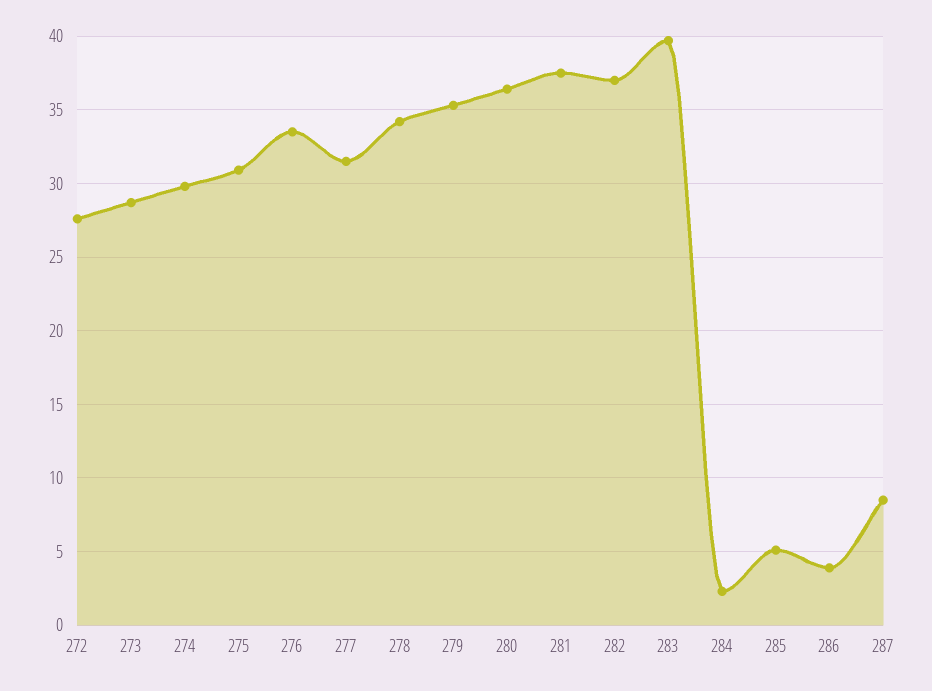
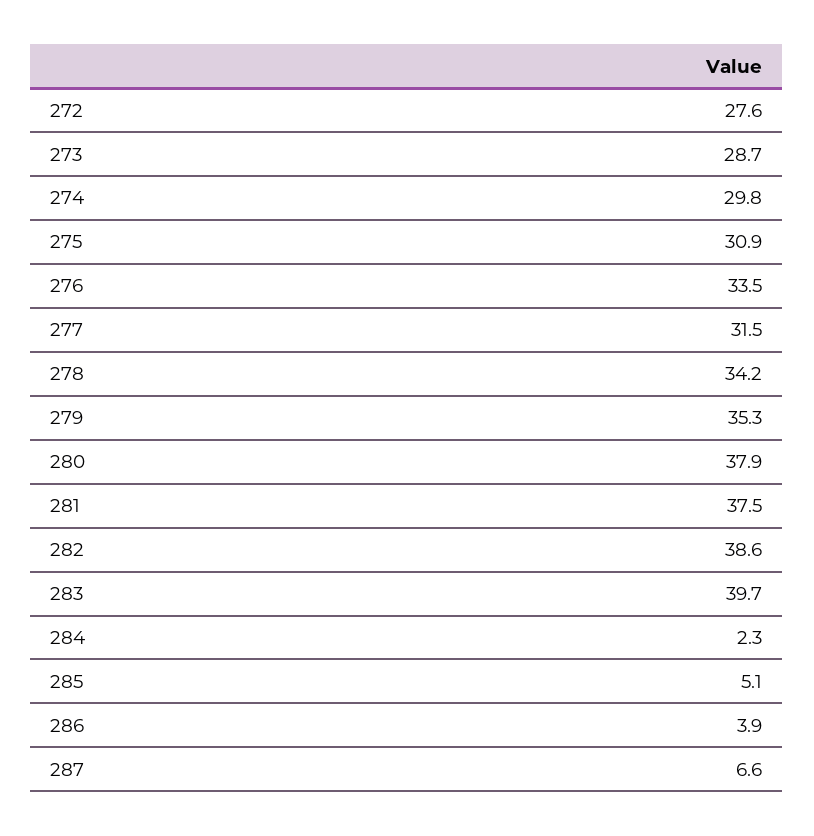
  {
    "272": 27.6,
    "273": 28.7,
    "274": 29.8,
    "275": 30.9,
    "276": 33.5,
    "277": 31.5,
    "278": 34.2,
    "279": 35.3,
-   "280": 36.5,
+   "280": 37.9,
    "281": 37.5,
-   "282": 37,
+   "282": 38.6,
    "283": 39.7,
    "284": 2.3,
    "285": 5.1,
    "286": 3.9,
-   "287": 8.5
+   "287": 6.6
  }

